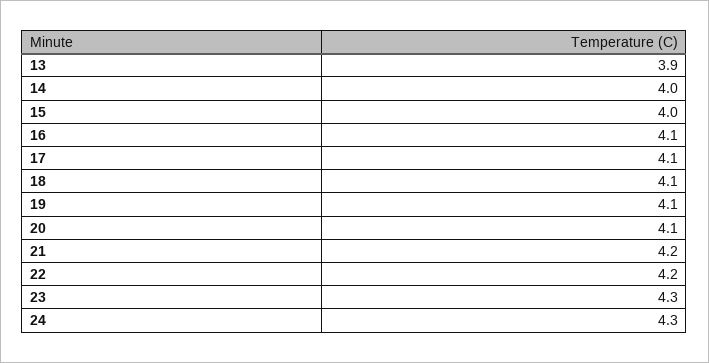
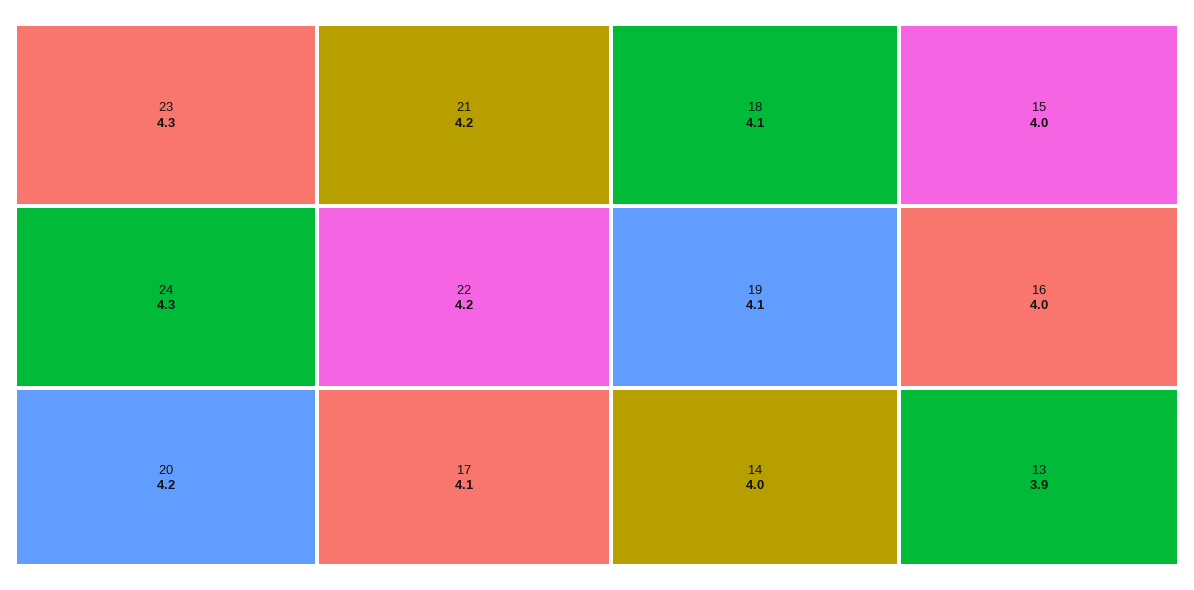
  {
    "13": 3.9,
    "14": 4,
    "15": 4,
-   "16": 4.1,
+   "16": 4,
    "17": 4.1,
    "18": 4.1,
    "19": 4.1,
-   "20": 4.1,
+   "20": 4.2,
    "21": 4.2,
    "22": 4.2,
    "23": 4.3,
    "24": 4.3
  }

